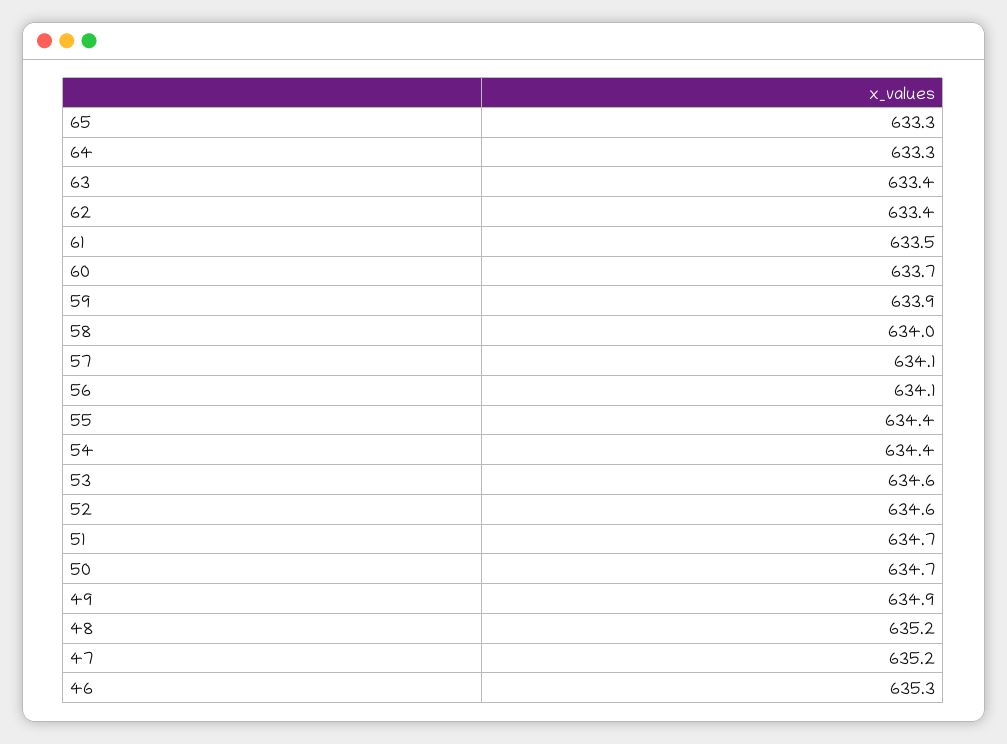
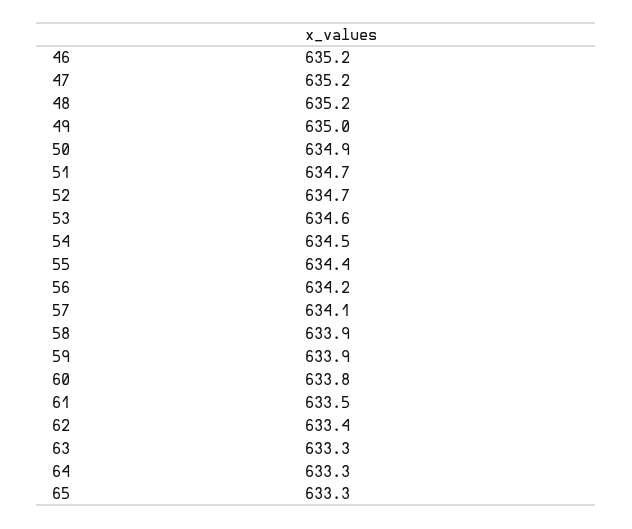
  {
    "65": 633.3,
    "64": 633.3,
-   "63": 633.4,
+   "63": 633.3,
    "62": 633.4,
    "61": 633.5,
-   "60": 633.7,
+   "60": 633.8,
    "59": 633.9,
-   "58": 634,
+   "58": 633.9,
    "57": 634.1,
-   "56": 634.1,
+   "56": 634.2,
    "55": 634.4,
-   "54": 634.4,
+   "54": 634.5,
    "53": 634.6,
-   "52": 634.6,
+   "52": 634.7,
    "51": 634.7,
-   "50": 634.7,
+   "50": 634.9,
-   "49": 634.9,
+   "49": 635,
    "48": 635.2,
    "47": 635.2,
-   "46": 635.3
+   "46": 635.2
  }

